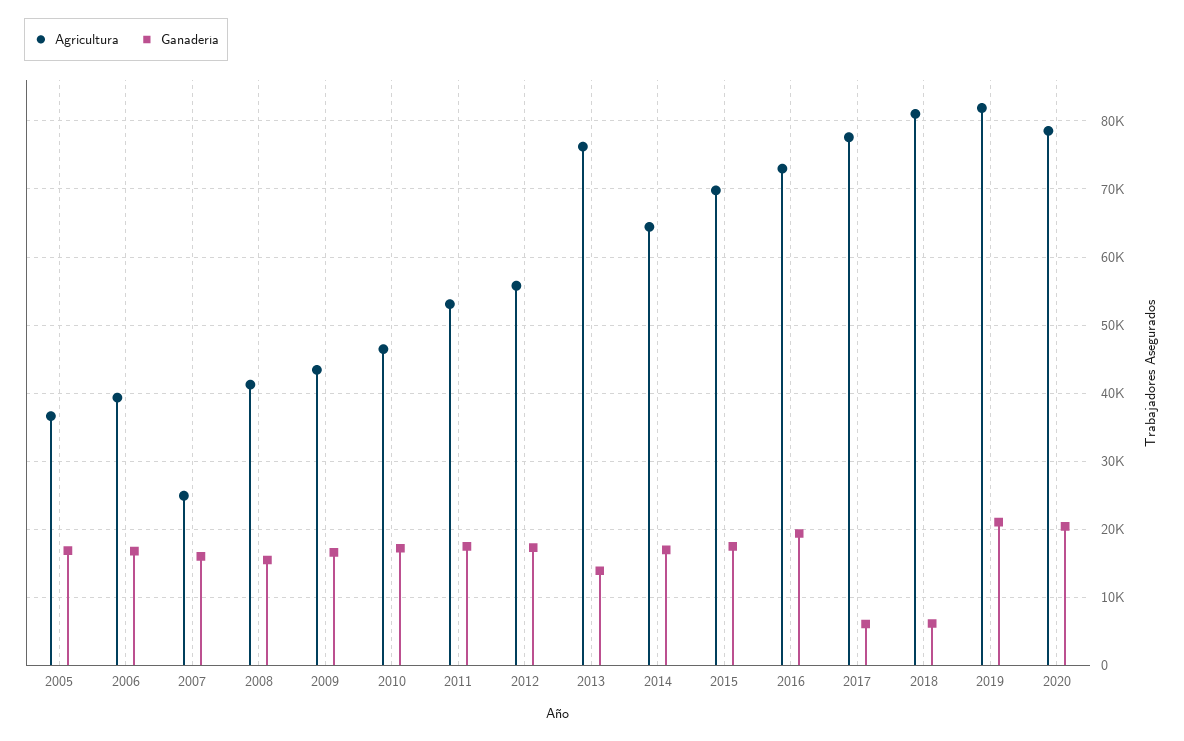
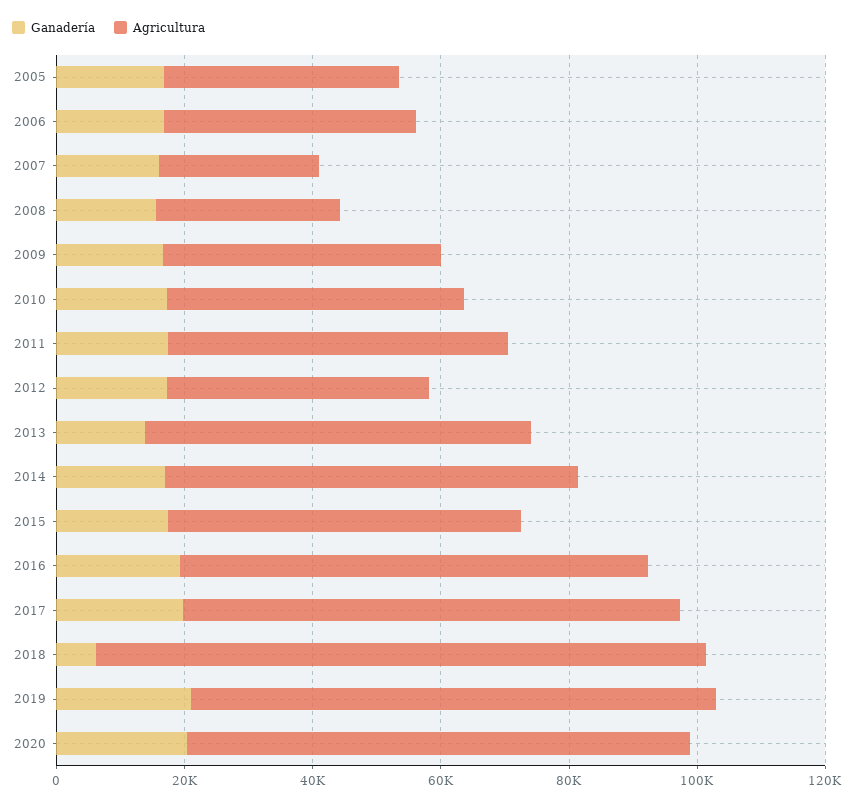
  {
    "Agricultura": {
      "2005": 37000,
      "2006": 39000,
      "2007": 25000,
-     "2008": 41000,
+     "2008": 30000,
      "2009": 43000,
      "2010": 46000,
      "2011": 53000,
-     "2012": 56000,
+     "2012": 40000,
-     "2013": 76000,
+     "2013": 60000,
      "2014": 64000,
-     "2015": 70000,
+     "2015": 55000,
      "2016": 73000,
      "2017": 78000,
-     "2018": 81000,
+     "2018": 95000,
      "2019": 82000,
      "2020": 79000
    },
    "Ganadería": {
      "2005": 17000,
      "2006": 17000,
      "2007": 16000,
      "2008": 15000,
      "2009": 17000,
      "2010": 17000,
      "2011": 17000,
      "2012": 17000,
      "2013": 14000,
      "2014": 17000,
      "2015": 17000,
      "2016": 19000,
-     "2017": 6000,
+     "2017": 20000,
      "2018": 6000,
      "2019": 21000,
      "2020": 20000
    }
  }

